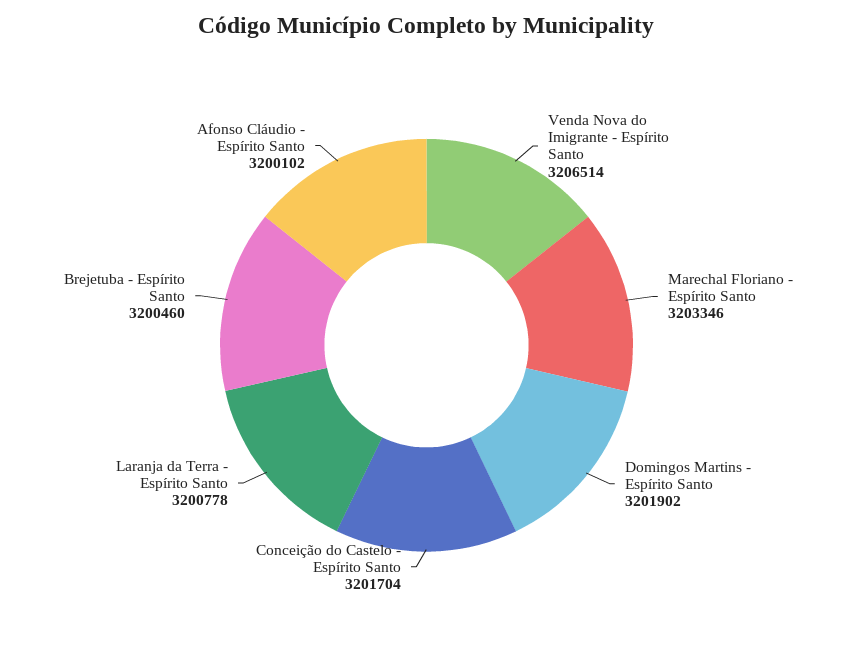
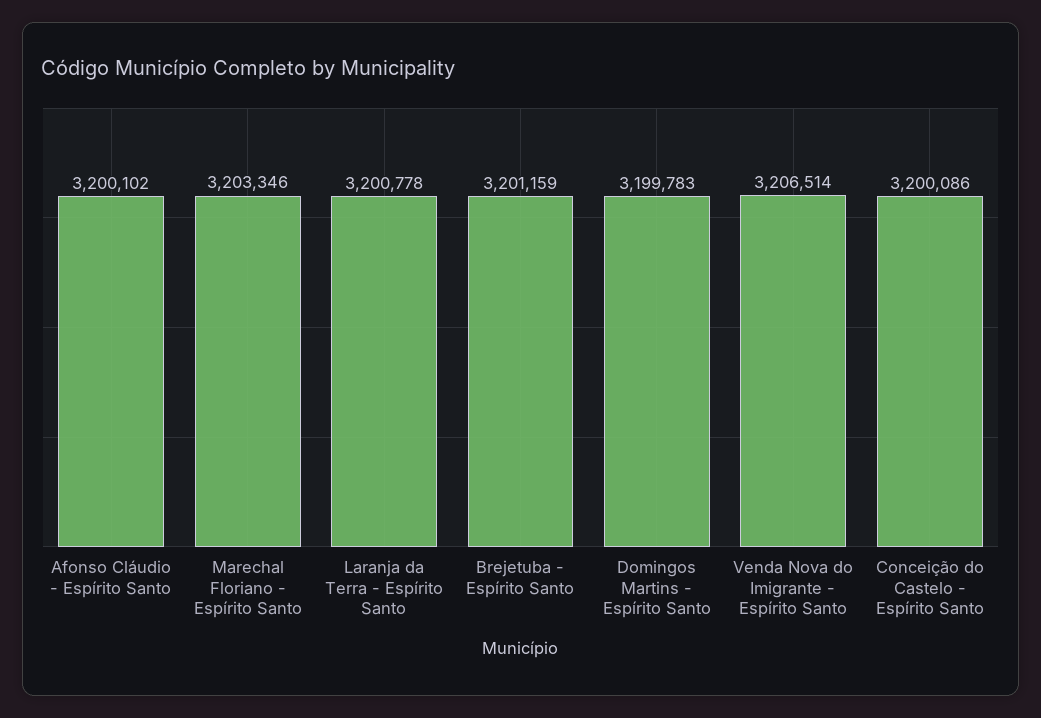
  {
    "Venda Nova do Imigrante - Espírito Santo": 3206514,
    "Marechal Floriano - Espírito Santo": 3203346,
-   "Domingos Martins - Espírito Santo": 3201902,
+   "Domingos Martins - Espírito Santo": 3199783,
-   "Conceição do Castelo - Espírito Santo": 3201704,
+   "Conceição do Castelo - Espírito Santo": 3200086,
    "Laranja da Terra - Espírito Santo": 3200778,
-   "Brejetuba - Espírito Santo": 3200460,
+   "Brejetuba - Espírito Santo": 3201159,
    "Afonso Cláudio - Espírito Santo": 3200102
  }

